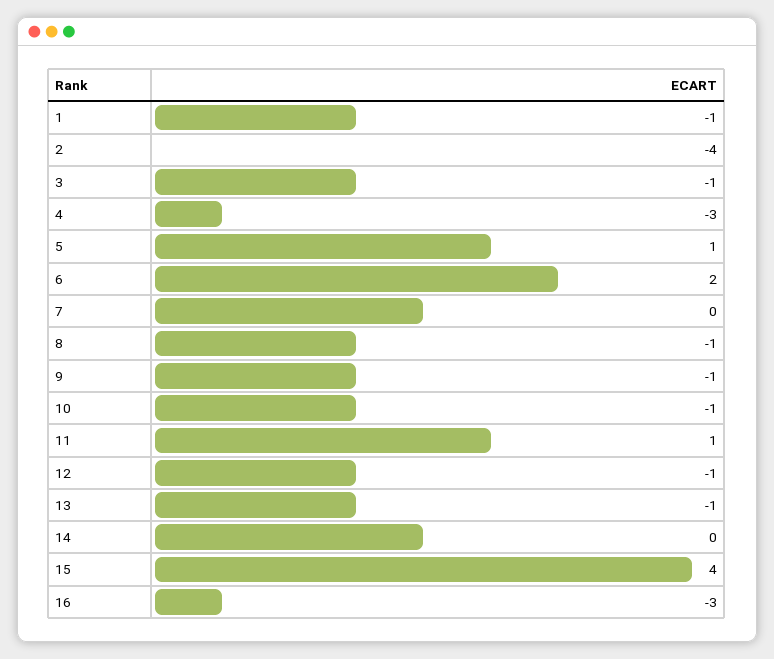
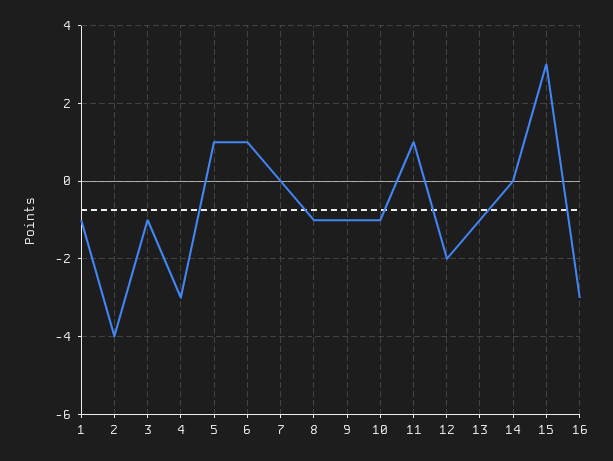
  {
    "1": -1,
    "2": -4,
    "3": -1,
    "4": -3,
    "5": 1,
-   "6": 2,
+   "6": 1,
    "7": 0,
    "8": -1,
    "9": -1,
    "10": -1,
    "11": 1,
-   "12": -1,
+   "12": -2,
    "13": -1,
    "14": 0,
-   "15": 4,
+   "15": 3,
    "16": -3
  }

